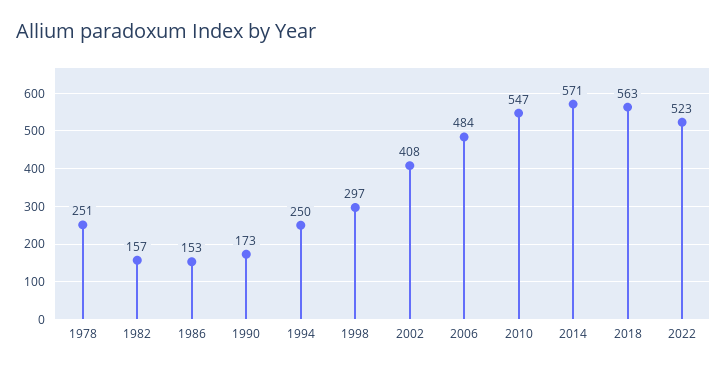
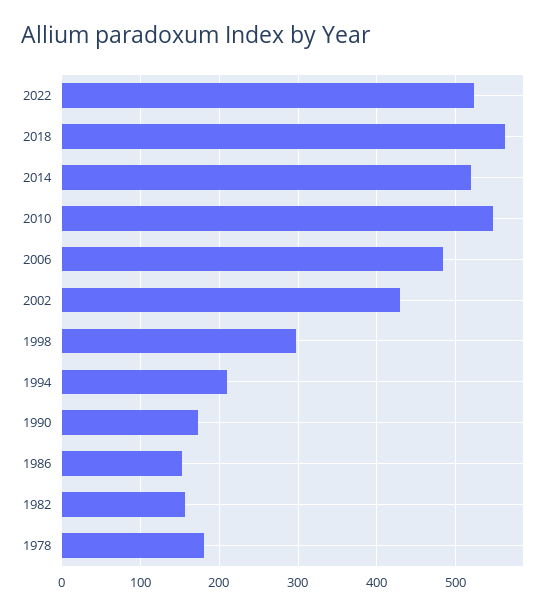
  {
-   "1978": 251,
+   "1978": 180,
    "1982": 157,
    "1986": 153,
    "1990": 173,
-   "1994": 250,
+   "1994": 210,
    "1998": 297,
-   "2002": 408,
+   "2002": 430,
    "2006": 484,
    "2010": 547,
-   "2014": 571,
+   "2014": 520,
    "2018": 563,
    "2022": 523
  }

